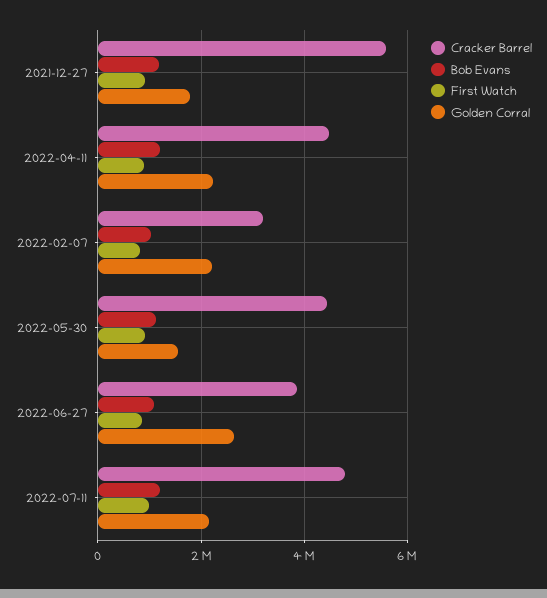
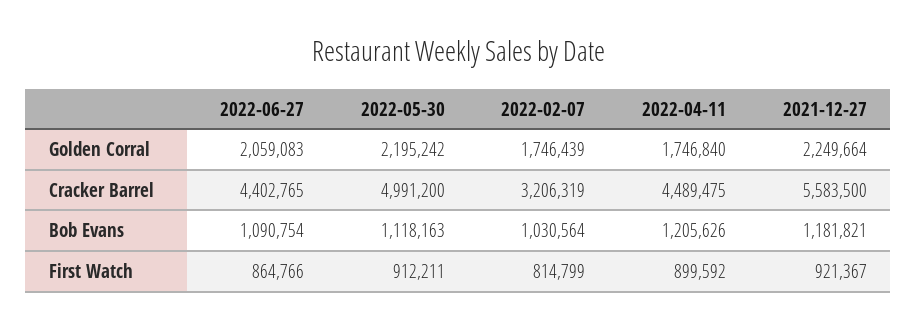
  {
    "Cracker Barrel": {
      "2021-12-27": 5583500,
      "2022-04-11": 4489475,
      "2022-02-07": 3206319,
-     "2022-05-30": 4400000,
+     "2022-05-30": 4991200,
-     "2022-06-27": 3800000,
+     "2022-06-27": 4402765
-     "2022-07-11": 4800000
    },
    "Bob Evans": {
      "2021-12-27": 1181821,
      "2022-04-11": 1205626,
      "2022-02-07": 1030564,
      "2022-05-30": 1118163,
-     "2022-06-27": 1090754,
+     "2022-06-27": 1090754
-     "2022-07-11": 1200000
    },
    "First Watch": {
      "2021-12-27": 921367,
      "2022-04-11": 899592,
      "2022-02-07": 814799,
      "2022-05-30": 912211,
-     "2022-06-27": 864766,
+     "2022-06-27": 864766
-     "2022-07-11": 1000000
    },
    "Golden Corral": {
-     "2021-12-27": 1800000,
+     "2021-12-27": 2249664,
-     "2022-04-11": 2200000,
+     "2022-04-11": 1746840,
-     "2022-02-07": 2200000,
+     "2022-02-07": 1746439,
-     "2022-05-30": 1600000,
+     "2022-05-30": 2195242,
-     "2022-06-27": 2600000,
+     "2022-06-27": 2059083
-     "2022-07-11": 2200000
    }
  }

